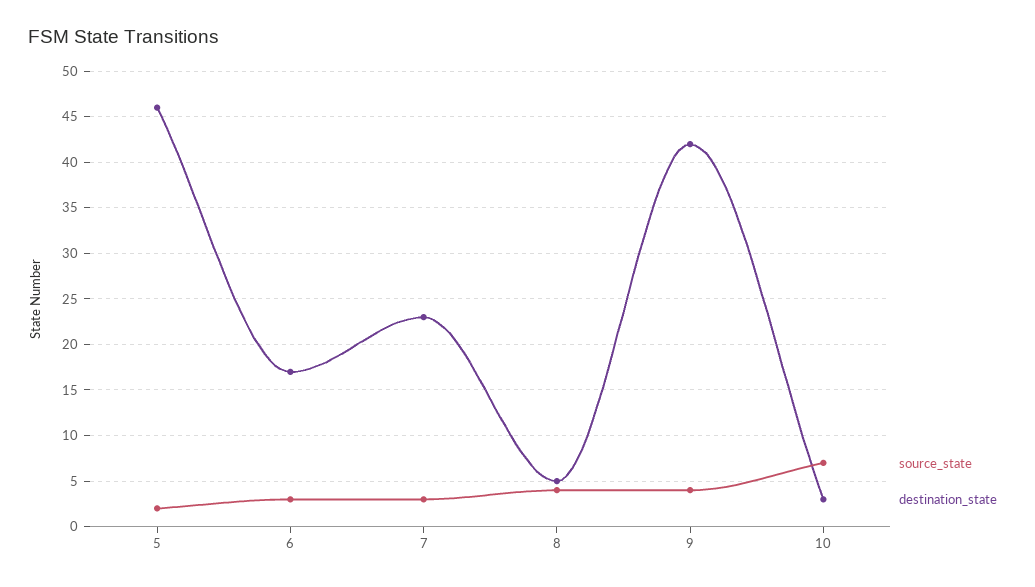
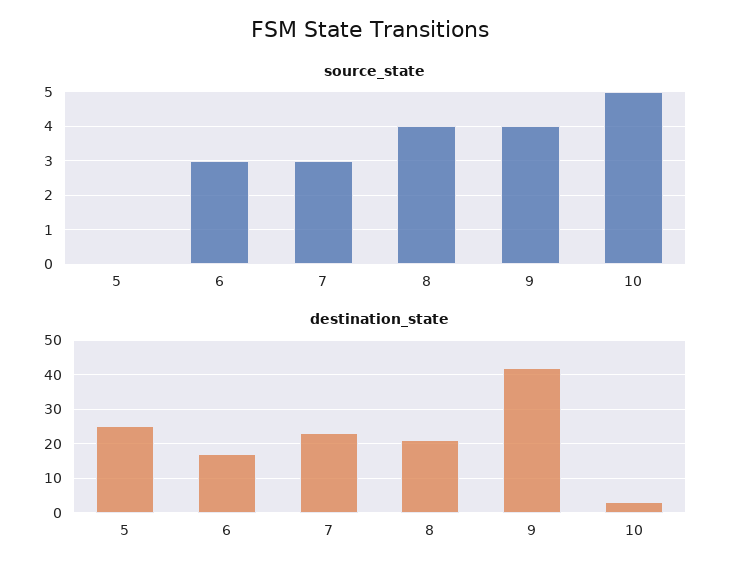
  {
    "source_state": {
-     "5": 2,
+     "5": 0,
      "6": 3,
      "7": 3,
      "8": 4,
      "9": 4,
-     "10": 7
+     "10": 5
    },
    "destination_state": {
-     "5": 46,
+     "5": 25,
      "6": 17,
      "7": 23,
-     "8": 5,
+     "8": 20,
      "9": 42,
      "10": 3
    }
  }

